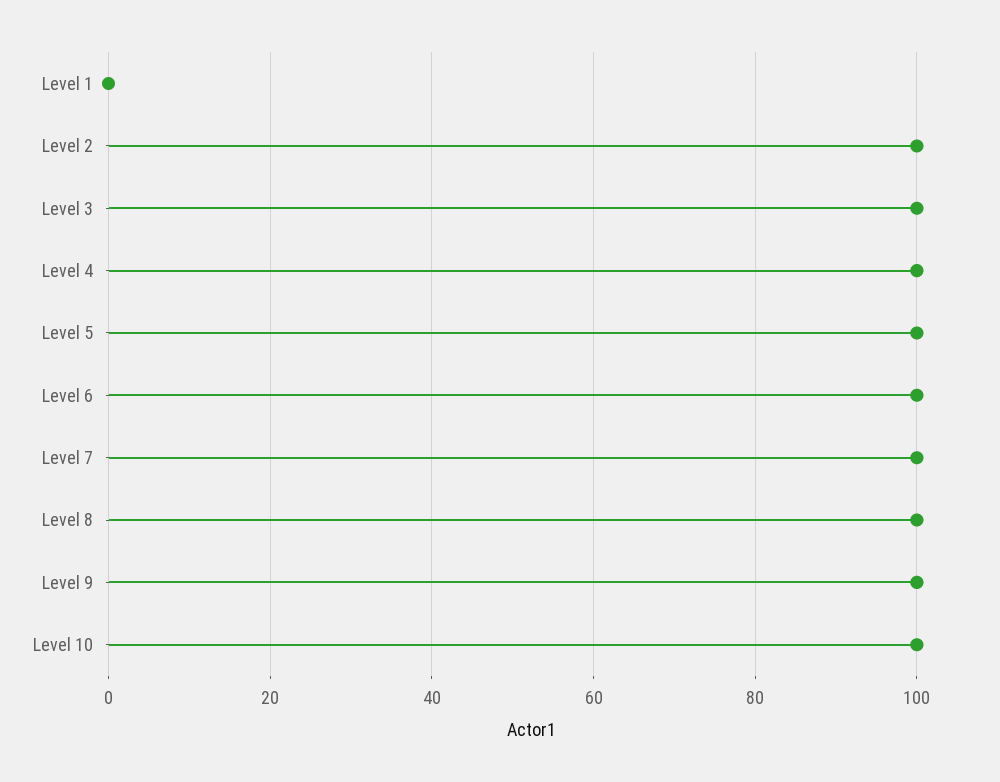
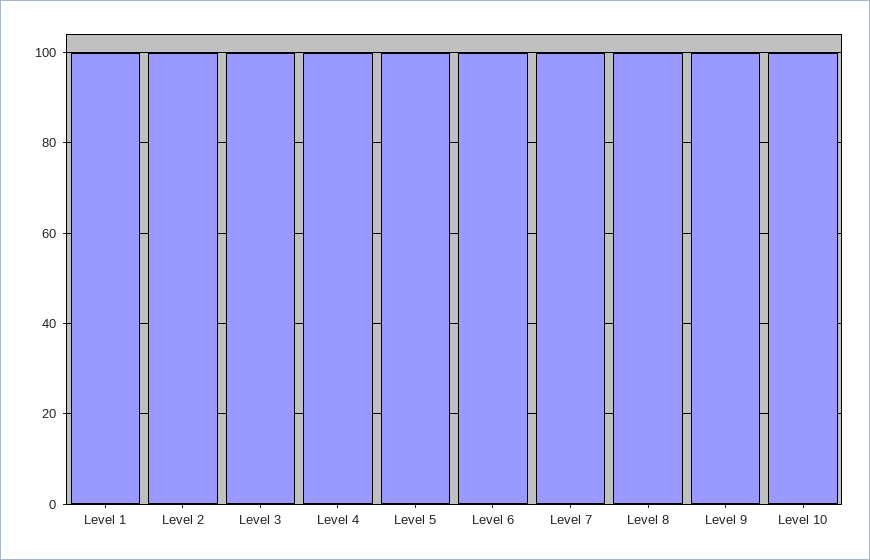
  {
-   "Level 1": 0,
+   "Level 1": 100,
    "Level 2": 100,
    "Level 3": 100,
    "Level 4": 100,
    "Level 5": 100,
    "Level 6": 100,
    "Level 7": 100,
    "Level 8": 100,
    "Level 9": 100,
    "Level 10": 100
  }

